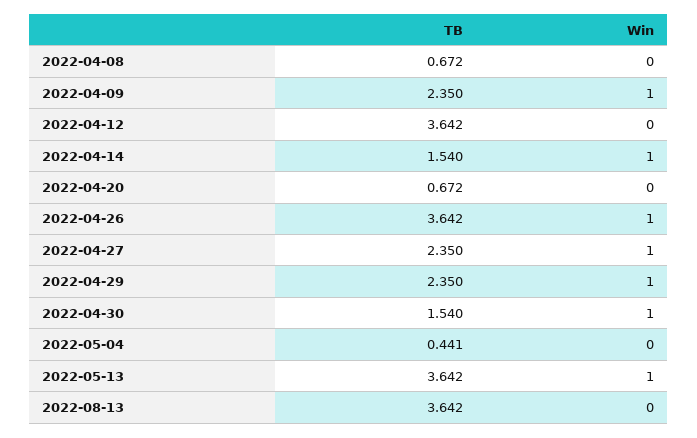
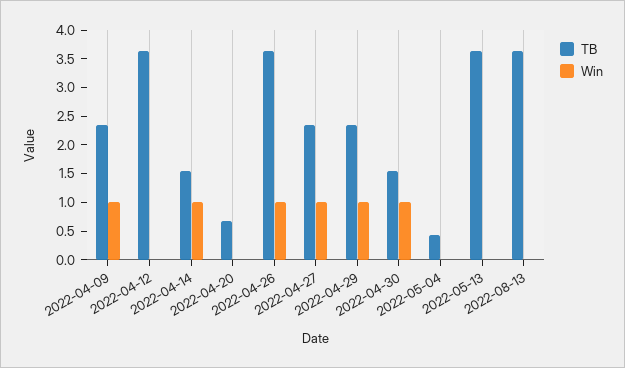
  {
    "TB": {
-     "2022-04-08": 0.672,
      "2022-04-09": 2.35,
      "2022-04-12": 3.642,
      "2022-04-14": 1.54,
      "2022-04-20": 0.672,
      "2022-04-26": 3.642,
      "2022-04-27": 2.35,
      "2022-04-29": 2.35,
      "2022-04-30": 1.54,
      "2022-05-04": 0.441,
      "2022-05-13": 3.642,
      "2022-08-13": 3.642
    },
    "Win": {
-     "2022-04-08": 0,
      "2022-04-09": 1,
      "2022-04-12": 0,
      "2022-04-14": 1,
      "2022-04-20": 0,
      "2022-04-26": 1,
      "2022-04-27": 1,
      "2022-04-29": 1,
      "2022-04-30": 1,
      "2022-05-04": 0,
-     "2022-05-13": 1,
+     "2022-05-13": 0,
      "2022-08-13": 0
    }
  }

